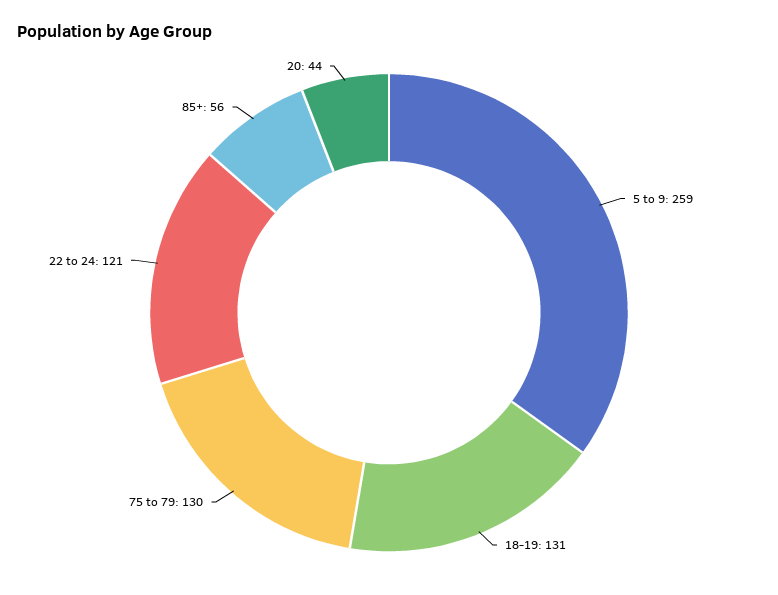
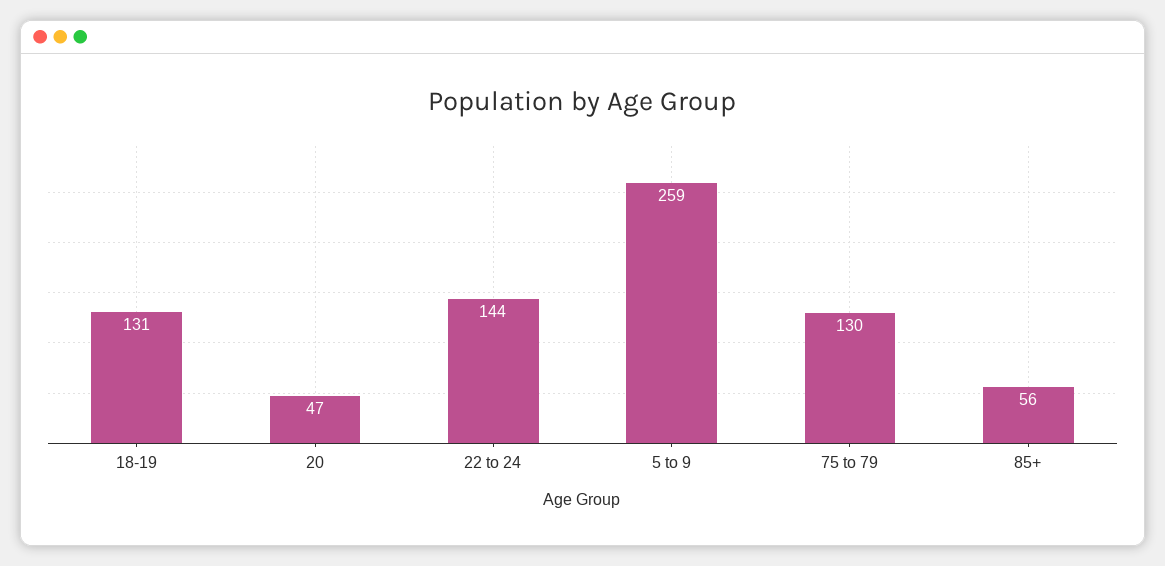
  {
    "5 to 9": 259,
    "18-19": 131,
    "75 to 79": 130,
-   "22 to 24": 121,
+   "22 to 24": 144,
    "85+": 56,
-   "20": 44
+   "20": 47
  }

